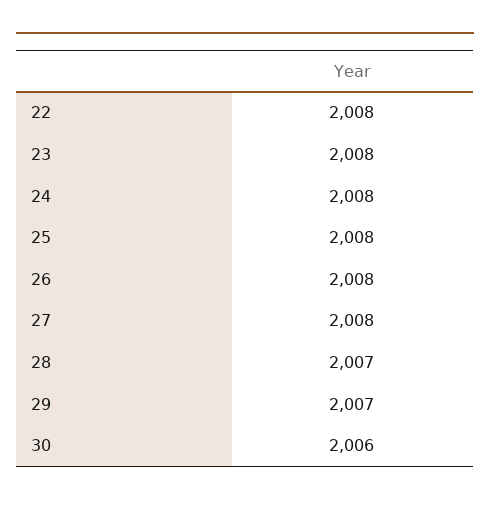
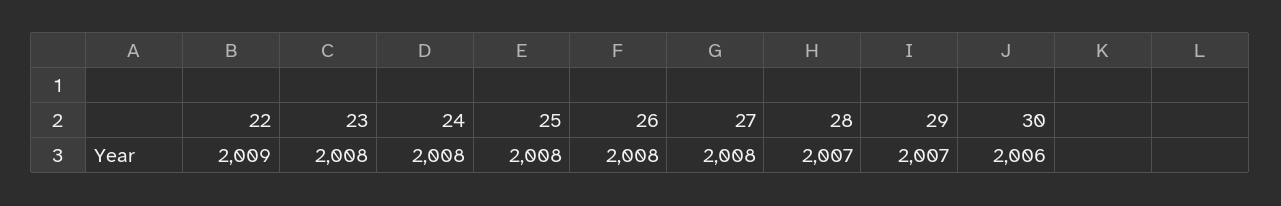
  {
-   "22": 2008,
+   "22": 2009,
    "23": 2008,
    "24": 2008,
    "25": 2008,
    "26": 2008,
    "27": 2008,
    "28": 2007,
    "29": 2007,
    "30": 2006
  }

